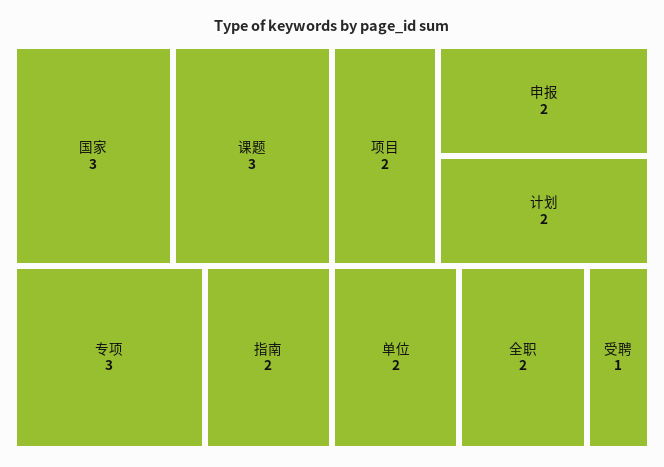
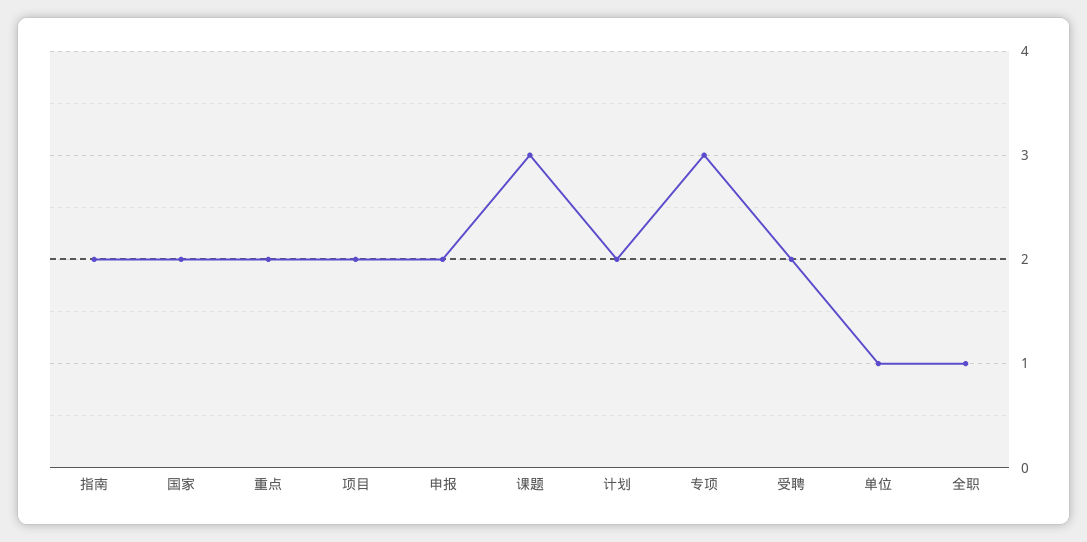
  {
-   "国家": 3,
+   "国家": 2,
    "课题": 3,
    "专项": 3,
    "指南": 2,
    "项目": 2,
    "申报": 2,
    "计划": 2,
-   "单位": 2,
+   "单位": 1,
-   "全职": 2,
+   "全职": 1,
-   "受聘": 1
+   "受聘": 2,
+   "重点": 2
  }

